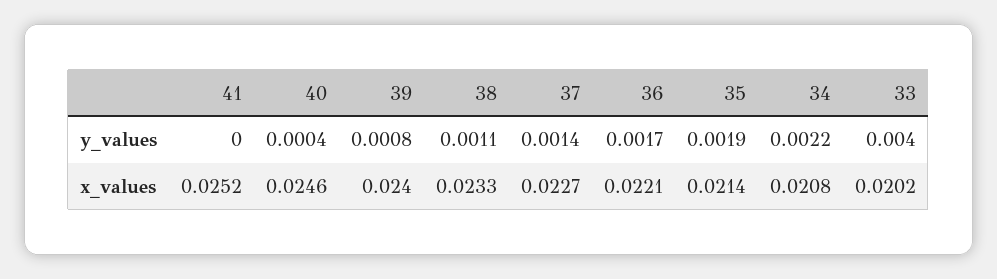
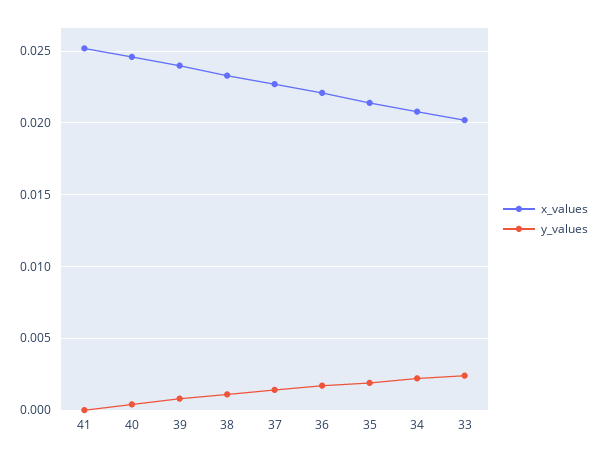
  {
    "y_values": {
      "41": 0,
      "40": 0.0004,
      "39": 0.0008,
      "38": 0.0011,
      "37": 0.0014,
      "36": 0.0017,
      "35": 0.0019,
      "34": 0.0022,
-     "33": 0.004
+     "33": 0.0025
    },
    "x_values": {
      "41": 0.0252,
      "40": 0.0246,
      "39": 0.024,
      "38": 0.0233,
      "37": 0.0227,
      "36": 0.0221,
      "35": 0.0214,
      "34": 0.0208,
      "33": 0.0202
    }
  }

